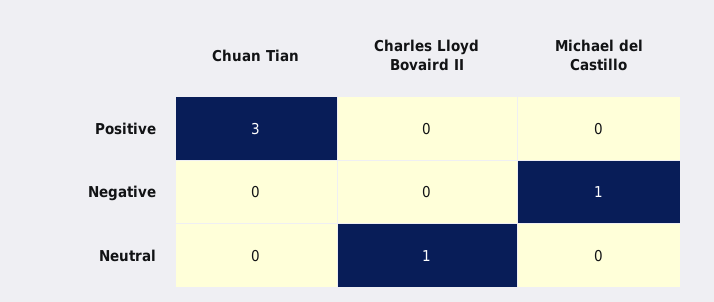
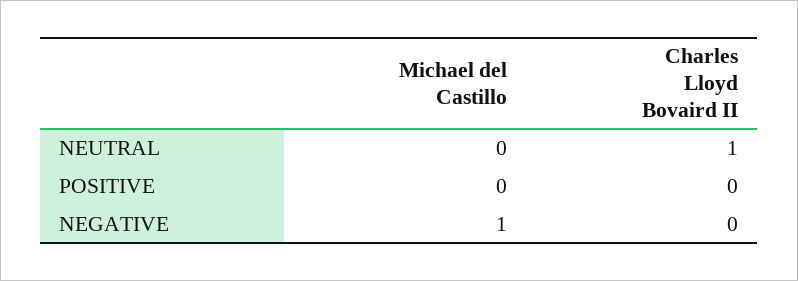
  {
-   "Chuan Tian": {
-     "Positive": 3,
-     "Negative": 0,
-     "Neutral": 0
-   },
    "Charles Lloyd Bovaird II": {
      "Positive": 0,
      "Negative": 0,
      "Neutral": 1
    },
    "Michael del Castillo": {
      "Positive": 0,
      "Negative": 1,
      "Neutral": 0
    }
  }

